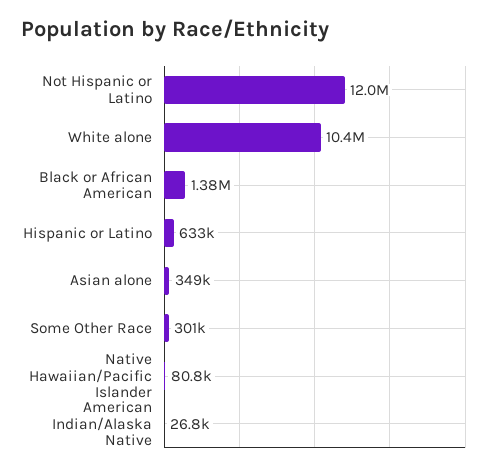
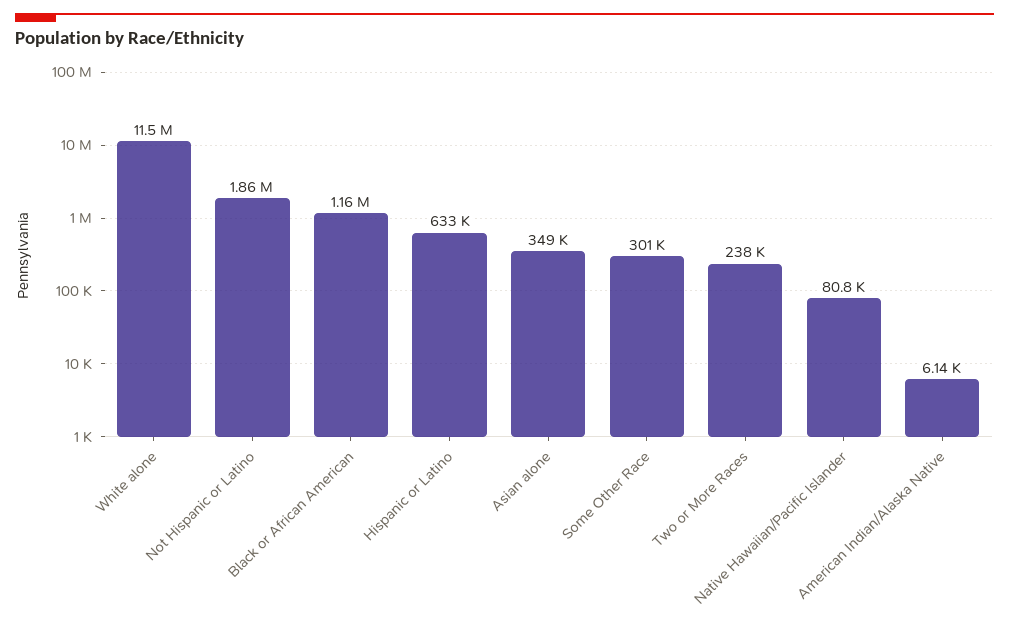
  {
-   "Not Hispanic or Latino": 12000000,
+   "Not Hispanic or Latino": 1860000,
-   "White alone": 10400000,
+   "White alone": 11500000,
-   "Black or African American": 1380000,
+   "Black or African American": 1160000,
    "Hispanic or Latino": 633000,
    "Asian alone": 349000,
    "Some Other Race": 301000,
    "Native Hawaiian/Pacific Islander": 80800,
-   "American Indian/Alaska Native": 26800
+   "American Indian/Alaska Native": 6140,
+   "Two or More Races": 238000
  }

